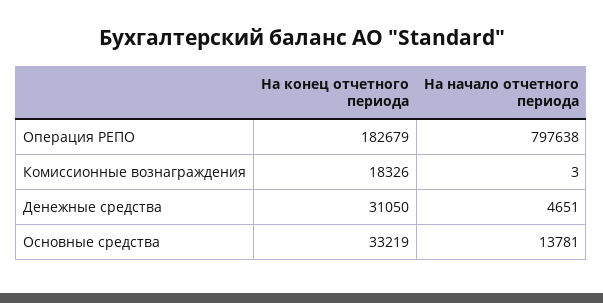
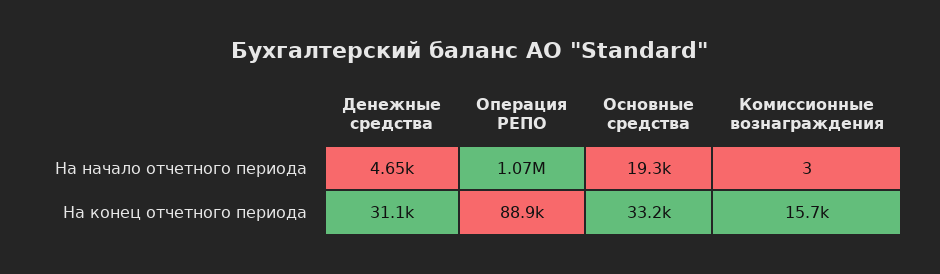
  {
    "На конец отчетного периода": {
-     "Операция РЕПО": 182679,
+     "Операция РЕПО": 88900,
-     "Комиссионные вознаграждения": 18326,
+     "Комиссионные вознаграждения": 15700,
      "Денежные средства": 31050,
      "Основные средства": 33219
    },
    "На начало отчетного периода": {
-     "Операция РЕПО": 797638,
+     "Операция РЕПО": 1070000,
      "Комиссионные вознаграждения": 3,
      "Денежные средства": 4651,
-     "Основные средства": 13781
+     "Основные средства": 19300
    }
  }

